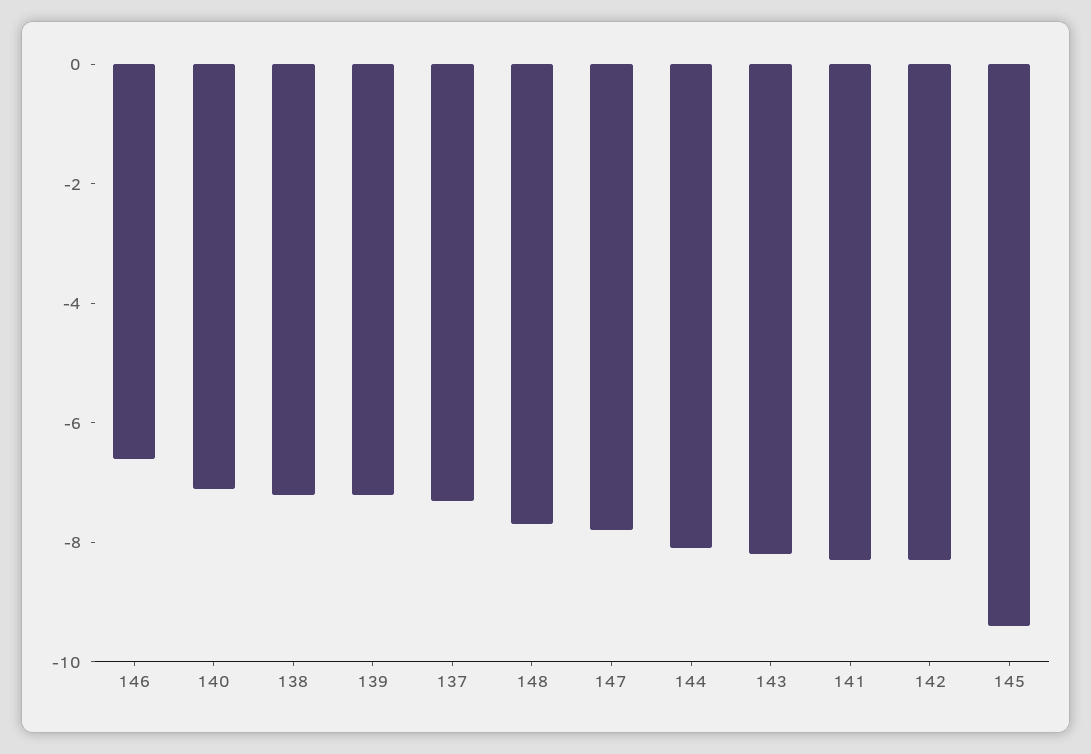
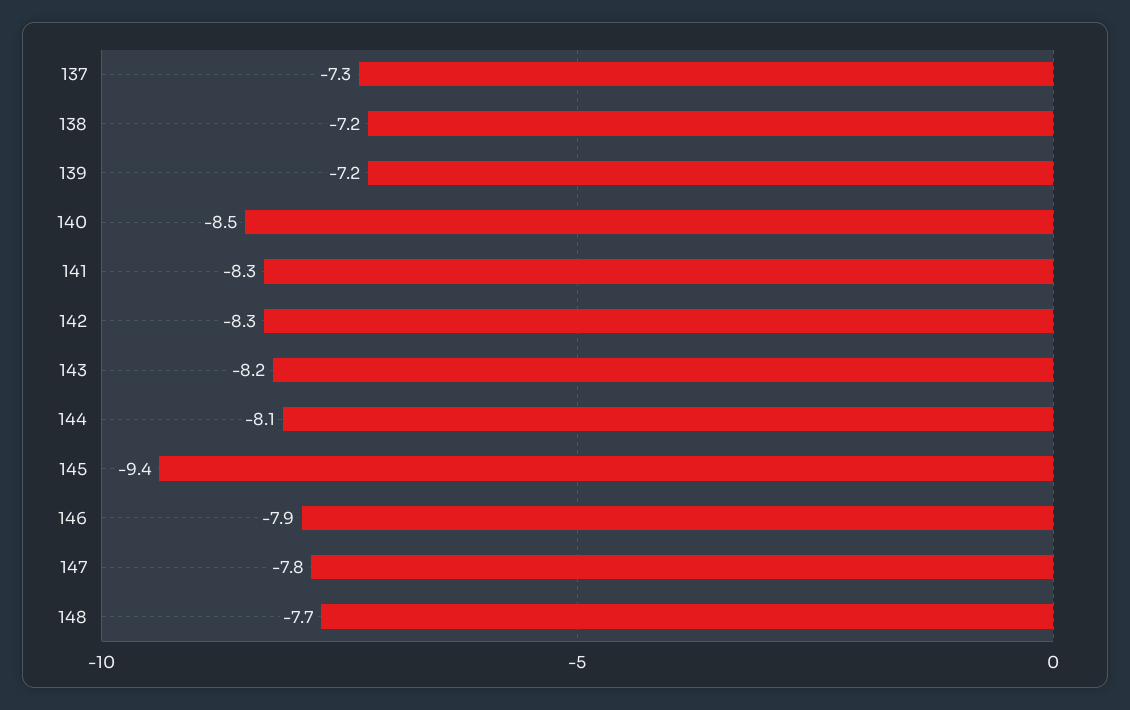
  {
-   "146": -6.5,
+   "146": -7.9,
-   "140": -7,
+   "140": -8.5,
    "138": -7.2,
    "139": -7.2,
    "137": -7.3,
    "148": -7.7,
    "147": -7.8,
    "144": -8.1,
    "143": -8.2,
    "141": -8.3,
    "142": -8.3,
    "145": -9.4
  }

